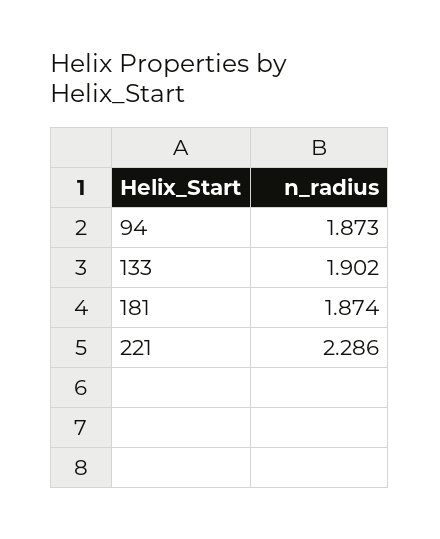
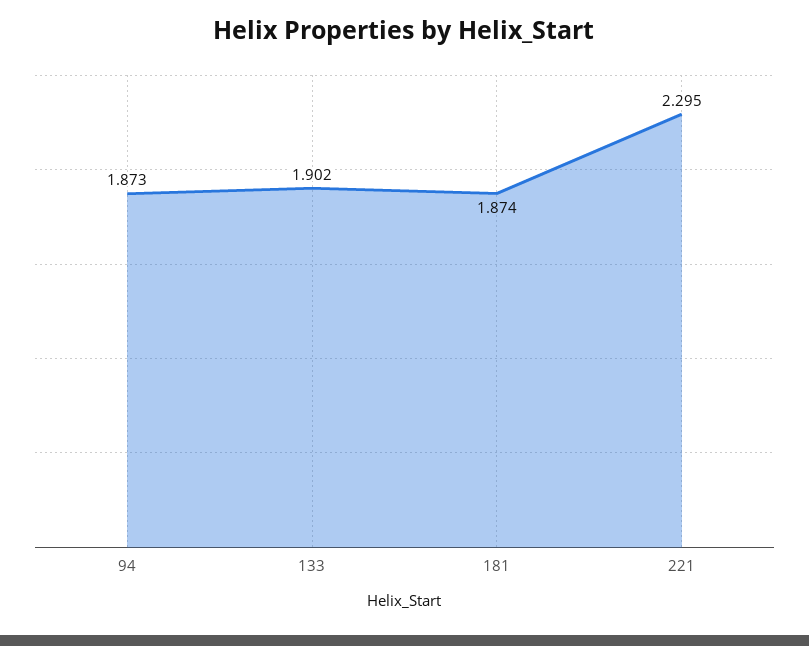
  {
    "94": 1.873,
    "133": 1.902,
    "181": 1.874,
-   "221": 2.286
+   "221": 2.295
  }

